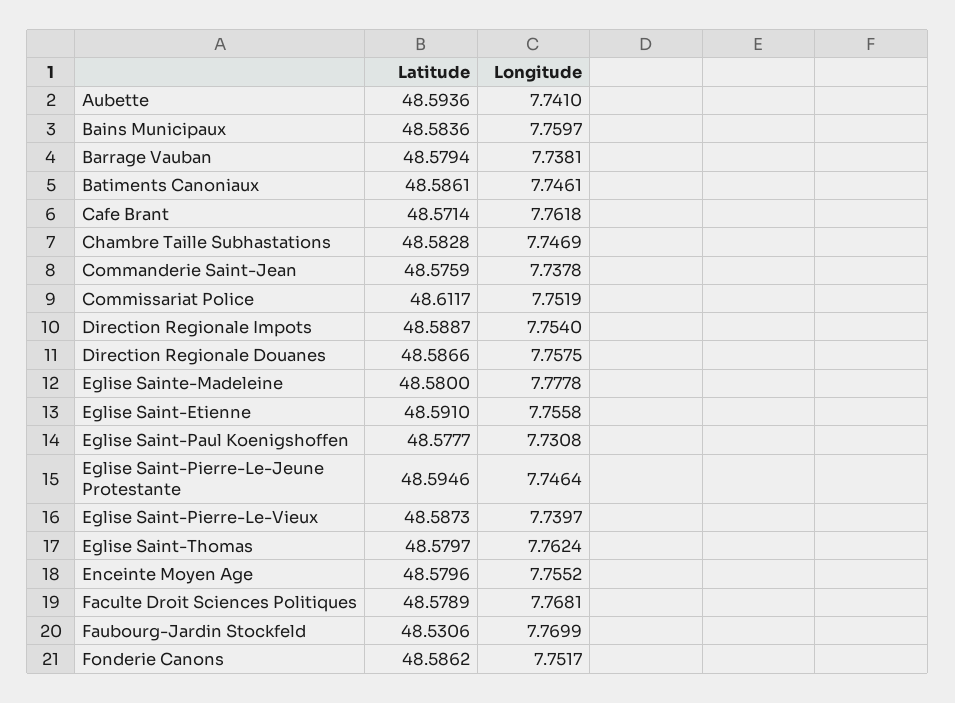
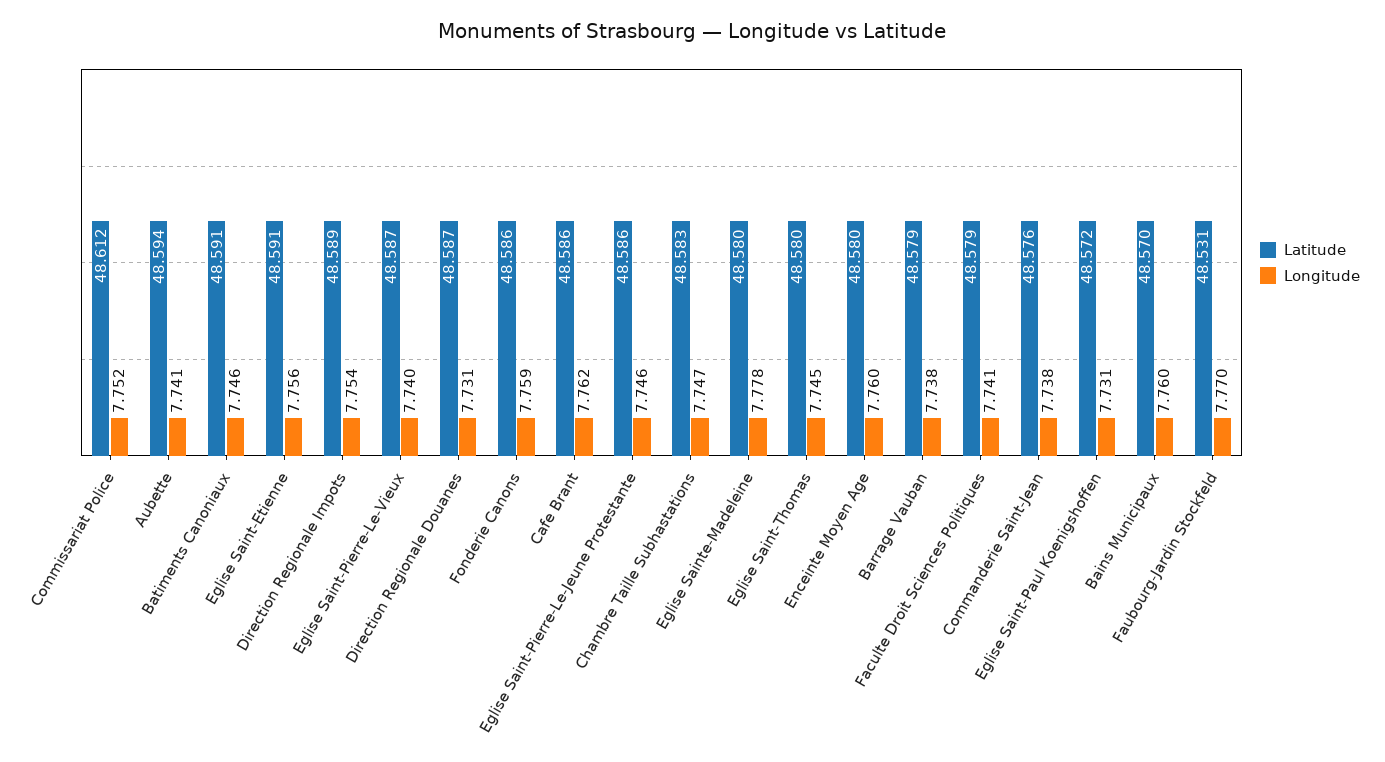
  {
    "Latitude": {
      "Aubette": 48.5936,
-     "Bains Municipaux": 48.5836,
+     "Bains Municipaux": 48.57,
      "Barrage Vauban": 48.5794,
-     "Batiments Canoniaux": 48.5861,
+     "Batiments Canoniaux": 48.591,
-     "Cafe Brant": 48.5714,
+     "Cafe Brant": 48.586,
      "Chambre Taille Subhastations": 48.5828,
      "Commanderie Saint-Jean": 48.5759,
      "Commissariat Police": 48.6117,
      "Direction Regionale Impots": 48.5887,
      "Direction Regionale Douanes": 48.5866,
      "Eglise Sainte-Madeleine": 48.58,
      "Eglise Saint-Etienne": 48.591,
-     "Eglise Saint-Paul Koenigshoffen": 48.5777,
+     "Eglise Saint-Paul Koenigshoffen": 48.572,
-     "Eglise Saint-Pierre-Le-Jeune Protestante": 48.5946,
+     "Eglise Saint-Pierre-Le-Jeune Protestante": 48.586,
      "Eglise Saint-Pierre-Le-Vieux": 48.5873,
      "Eglise Saint-Thomas": 48.5797,
      "Enceinte Moyen Age": 48.5796,
      "Faculte Droit Sciences Politiques": 48.5789,
      "Faubourg-Jardin Stockfeld": 48.5306,
      "Fonderie Canons": 48.5862
    },
    "Longitude": {
      "Aubette": 7.741,
      "Bains Municipaux": 7.7597,
      "Barrage Vauban": 7.7381,
      "Batiments Canoniaux": 7.7461,
      "Cafe Brant": 7.7618,
      "Chambre Taille Subhastations": 7.7469,
      "Commanderie Saint-Jean": 7.7378,
      "Commissariat Police": 7.7519,
      "Direction Regionale Impots": 7.754,
-     "Direction Regionale Douanes": 7.7575,
+     "Direction Regionale Douanes": 7.731,
      "Eglise Sainte-Madeleine": 7.7778,
      "Eglise Saint-Etienne": 7.7558,
      "Eglise Saint-Paul Koenigshoffen": 7.7308,
      "Eglise Saint-Pierre-Le-Jeune Protestante": 7.7464,
      "Eglise Saint-Pierre-Le-Vieux": 7.7397,
-     "Eglise Saint-Thomas": 7.7624,
+     "Eglise Saint-Thomas": 7.745,
-     "Enceinte Moyen Age": 7.7552,
+     "Enceinte Moyen Age": 7.76,
-     "Faculte Droit Sciences Politiques": 7.7681,
+     "Faculte Droit Sciences Politiques": 7.741,
      "Faubourg-Jardin Stockfeld": 7.7699,
-     "Fonderie Canons": 7.7517
+     "Fonderie Canons": 7.759
    }
  }

